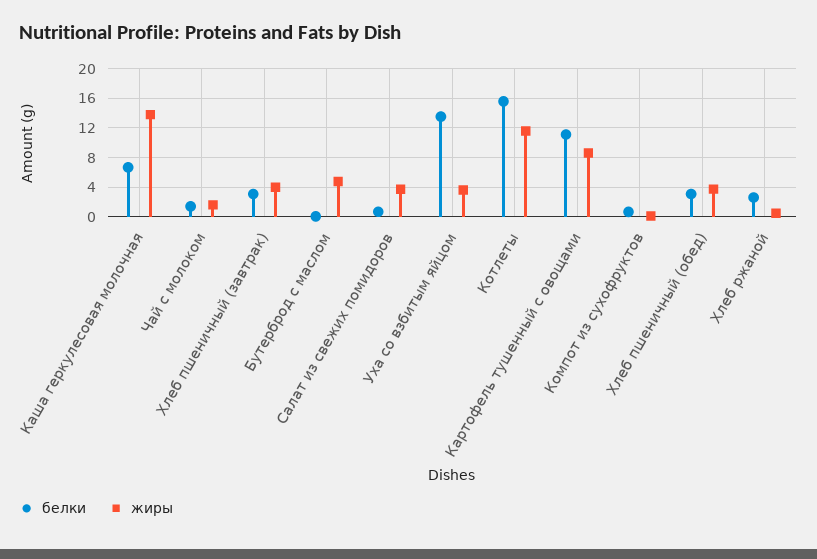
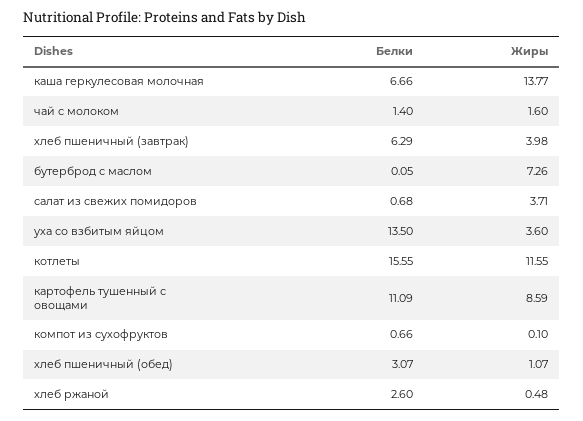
  {
    "белки": {
      "Каша геркулесовая молочная": 6.66,
      "Чай с молоком": 1.4,
-     "Хлеб пшеничный (завтрак)": 3,
+     "Хлеб пшеничный (завтрак)": 6.29,
      "Бутерброд с маслом": 0.05,
      "Салат из свежих помидоров": 0.68,
      "Уха со взбитым яйцом": 13.5,
      "Котлеты": 15.55,
      "Картофель тушенный с овощами": 11.09,
      "Компот из сухофруктов": 0.66,
      "Хлеб пшеничный (обед)": 3.07,
      "Хлеб ржаной": 2.6
    },
    "жиры": {
      "Каша геркулесовая молочная": 13.77,
      "Чай с молоком": 1.6,
      "Хлеб пшеничный (завтрак)": 3.98,
-     "Бутерброд с маслом": 5,
+     "Бутерброд с маслом": 7.26,
      "Салат из свежих помидоров": 3.71,
      "Уха со взбитым яйцом": 3.6,
      "Котлеты": 11.55,
      "Картофель тушенный с овощами": 8.59,
      "Компот из сухофруктов": 0.1,
-     "Хлеб пшеничный (обед)": 4,
+     "Хлеб пшеничный (обед)": 1.07,
      "Хлеб ржаной": 0.48
    }
  }

